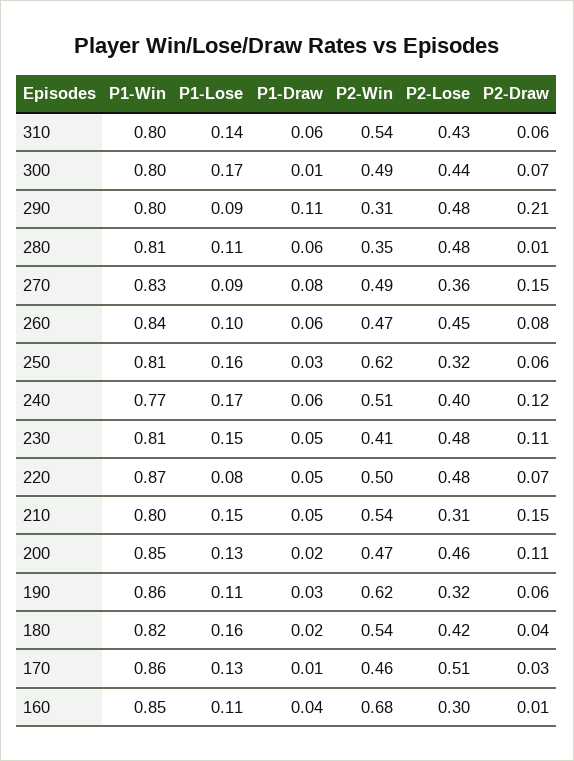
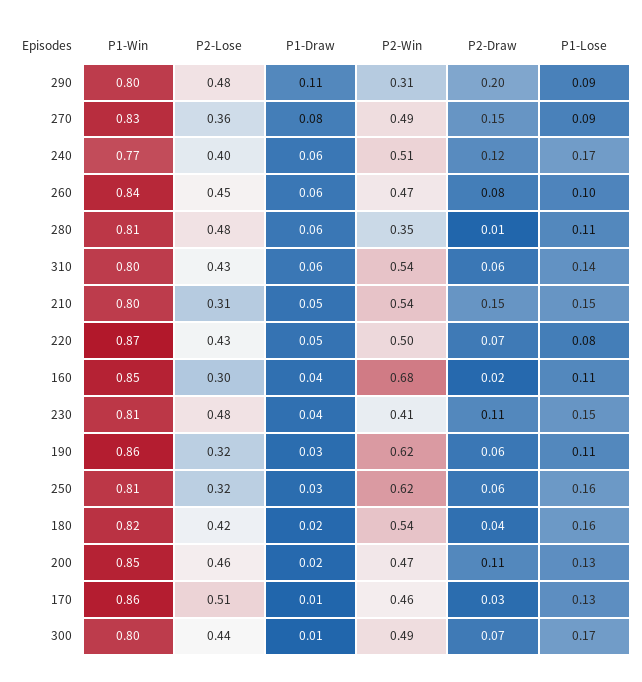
  {
    "P1-Win": {
      "310": 0.8,
      "300": 0.8,
      "290": 0.8,
      "280": 0.81,
      "270": 0.83,
      "260": 0.84,
      "250": 0.81,
      "240": 0.77,
      "230": 0.81,
      "220": 0.87,
      "210": 0.8,
      "200": 0.85,
      "190": 0.86,
      "180": 0.82,
      "170": 0.86,
      "160": 0.85
    },
    "P1-Lose": {
      "310": 0.14,
      "300": 0.17,
      "290": 0.09,
      "280": 0.11,
      "270": 0.09,
      "260": 0.1,
      "250": 0.16,
      "240": 0.17,
      "230": 0.15,
      "220": 0.08,
      "210": 0.15,
      "200": 0.13,
      "190": 0.11,
      "180": 0.16,
      "170": 0.13,
      "160": 0.11
    },
    "P1-Draw": {
      "310": 0.06,
      "300": 0.01,
      "290": 0.11,
      "280": 0.06,
      "270": 0.08,
      "260": 0.06,
      "250": 0.03,
      "240": 0.06,
-     "230": 0.05,
+     "230": 0.04,
      "220": 0.05,
      "210": 0.05,
      "200": 0.02,
      "190": 0.03,
      "180": 0.02,
      "170": 0.01,
      "160": 0.04
    },
    "P2-Win": {
      "310": 0.54,
      "300": 0.49,
      "290": 0.31,
      "280": 0.35,
      "270": 0.49,
      "260": 0.47,
      "250": 0.62,
      "240": 0.51,
      "230": 0.41,
      "220": 0.5,
      "210": 0.54,
      "200": 0.47,
      "190": 0.62,
      "180": 0.54,
      "170": 0.46,
      "160": 0.68
    },
    "P2-Lose": {
      "310": 0.43,
      "300": 0.44,
      "290": 0.48,
      "280": 0.48,
      "270": 0.36,
      "260": 0.45,
      "250": 0.32,
      "240": 0.4,
      "230": 0.48,
-     "220": 0.48,
+     "220": 0.43,
      "210": 0.31,
      "200": 0.46,
      "190": 0.32,
      "180": 0.42,
      "170": 0.51,
      "160": 0.3
    },
    "P2-Draw": {
      "310": 0.06,
      "300": 0.07,
-     "290": 0.21,
+     "290": 0.2,
      "280": 0.01,
      "270": 0.15,
      "260": 0.08,
      "250": 0.06,
      "240": 0.12,
      "230": 0.11,
      "220": 0.07,
      "210": 0.15,
      "200": 0.11,
      "190": 0.06,
      "180": 0.04,
      "170": 0.03,
-     "160": 0.01
+     "160": 0.02
    }
  }

